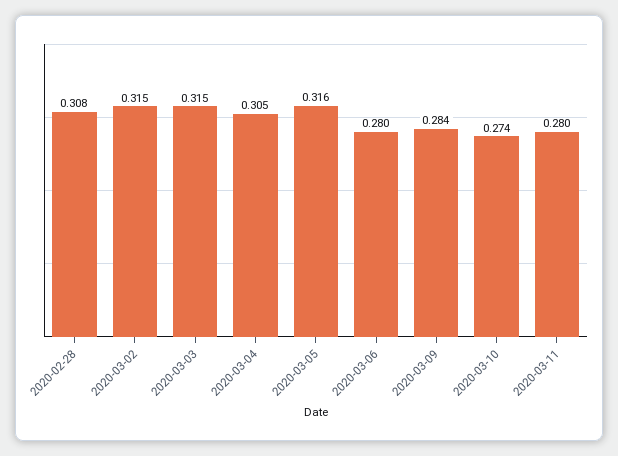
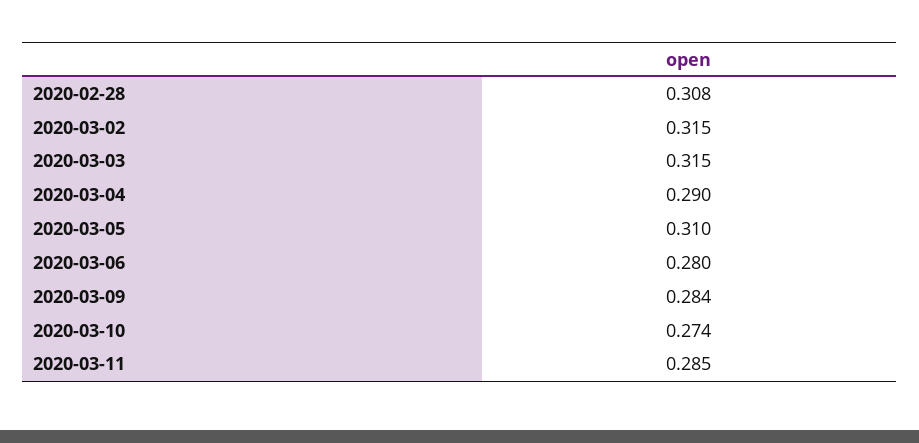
  {
    "2020-02-28": 0.308,
    "2020-03-02": 0.315,
    "2020-03-03": 0.315,
-   "2020-03-04": 0.305,
+   "2020-03-04": 0.29,
-   "2020-03-05": 0.316,
+   "2020-03-05": 0.31,
    "2020-03-06": 0.28,
    "2020-03-09": 0.284,
    "2020-03-10": 0.274,
-   "2020-03-11": 0.28
+   "2020-03-11": 0.285
  }

